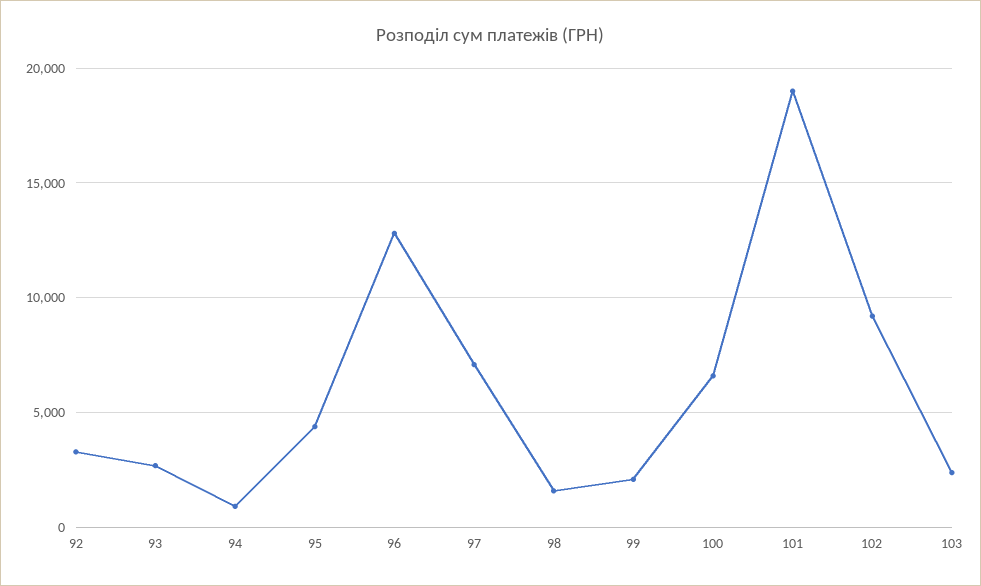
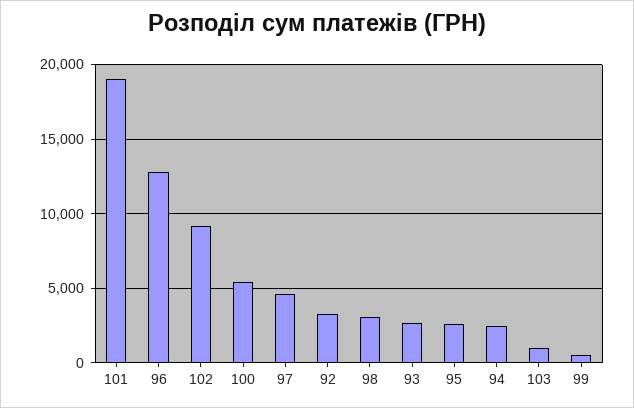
  {
    "92": 3500,
    "93": 2500,
-   "94": 1000,
+   "94": 2500,
-   "95": 4500,
+   "95": 2500,
    "96": 13000,
-   "97": 7000,
+   "97": 4500,
-   "98": 1500,
+   "98": 3000,
-   "99": 2000,
+   "99": 500,
-   "100": 6500,
+   "100": 5500,
    "101": 19000,
    "102": 9000,
-   "103": 2500
+   "103": 1000
  }

